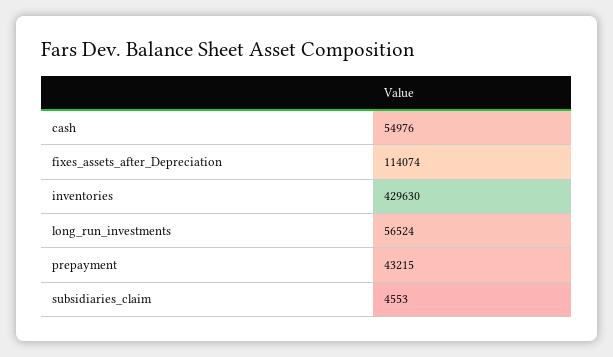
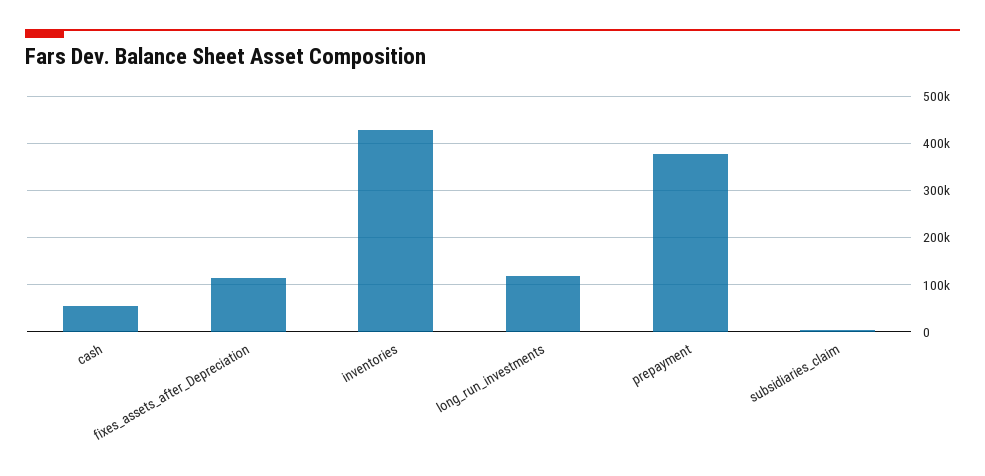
  {
    "cash": 54976,
    "fixes_assets_after_Depreciation": 114074,
    "inventories": 429630,
-   "long_run_investments": 56524,
+   "long_run_investments": 120000,
-   "prepayment": 43215,
+   "prepayment": 380000,
    "subsidiaries_claim": 4553
  }

